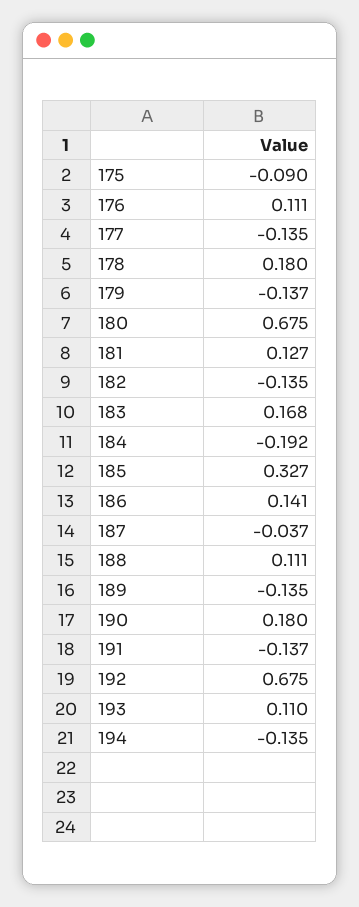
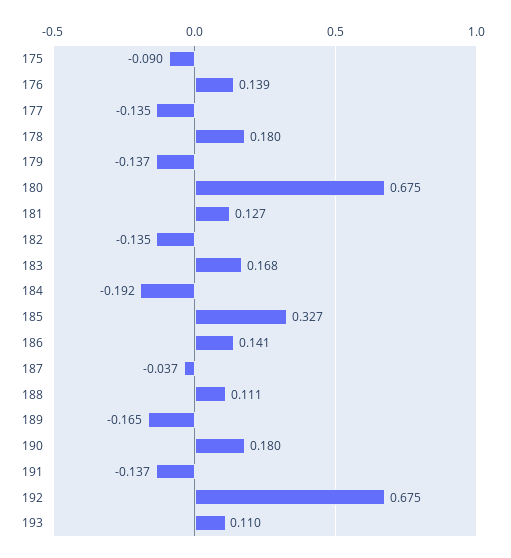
  {
    "175": -0.09,
-   "176": 0.111,
+   "176": 0.139,
    "177": -0.135,
    "178": 0.18,
    "179": -0.137,
    "180": 0.675,
    "181": 0.127,
    "182": -0.135,
    "183": 0.168,
    "184": -0.192,
    "185": 0.327,
    "186": 0.141,
    "187": -0.037,
    "188": 0.111,
-   "189": -0.135,
+   "189": -0.165,
    "190": 0.18,
    "191": -0.137,
    "192": 0.675,
-   "193": 0.11,
+   "193": 0.11
-   "194": -0.135
  }

